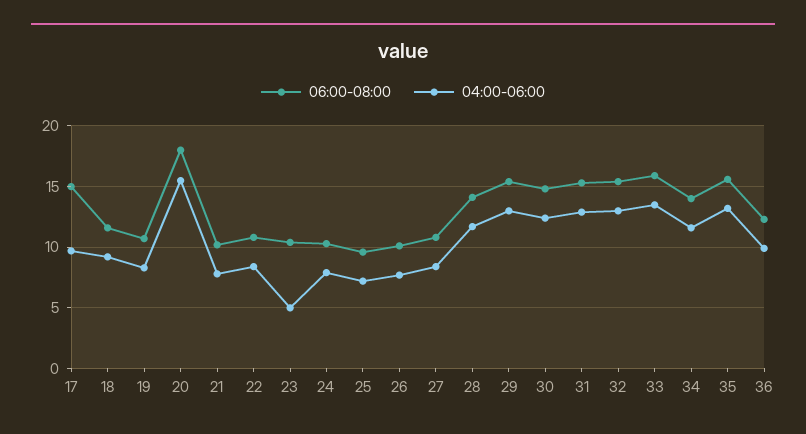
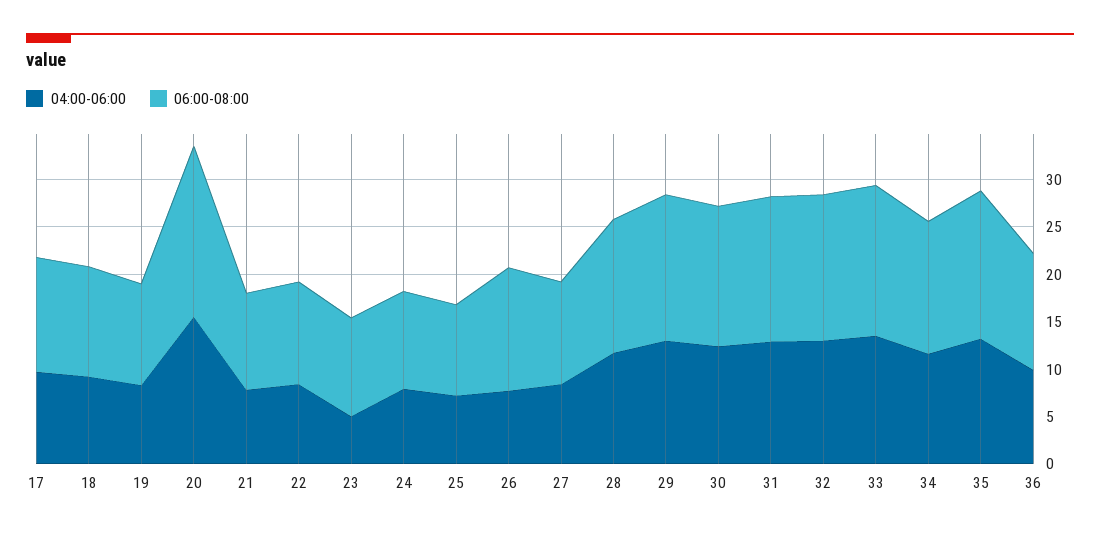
  {
    "06:00-08:00": {
-     "17": 15,
+     "17": 12,
      "18": 11.5,
      "19": 10.5,
      "20": 18,
      "21": 10,
      "22": 11,
      "23": 10.5,
      "24": 10.5,
      "25": 9.5,
-     "26": 10,
+     "26": 13,
      "27": 11,
      "28": 14,
      "29": 15.5,
      "30": 15,
      "31": 15.5,
      "32": 15.5,
      "33": 16,
      "34": 14,
      "35": 15.5,
      "36": 12.5
    },
    "04:00-06:00": {
      "17": 9.5,
      "18": 9,
      "19": 8.5,
      "20": 15.5,
      "21": 8,
      "22": 8.5,
      "23": 5,
      "24": 8,
      "25": 7,
      "26": 7.5,
      "27": 8.5,
      "28": 11.5,
      "29": 13,
      "30": 12.5,
      "31": 13,
      "32": 13,
      "33": 13.5,
      "34": 11.5,
      "35": 13,
      "36": 10
    }
  }

